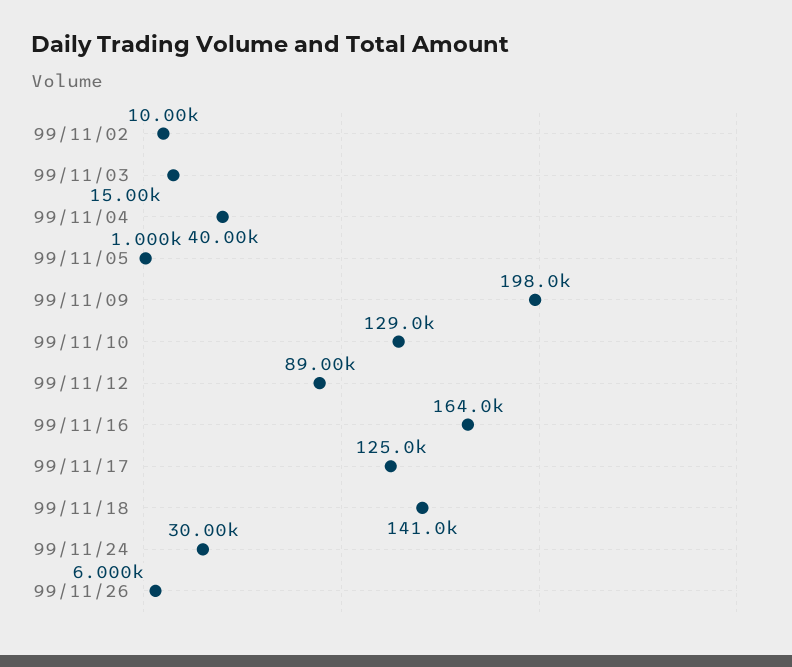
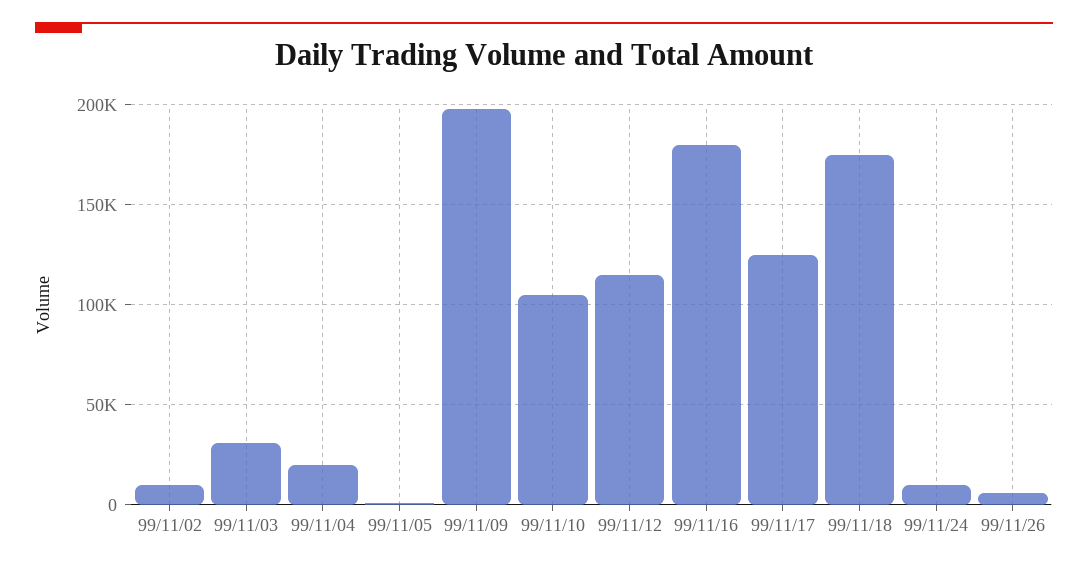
  {
    "99/11/02": 10000,
-   "99/11/03": 15000,
+   "99/11/03": 30000,
-   "99/11/04": 40000,
+   "99/11/04": 20000,
    "99/11/05": 1000,
    "99/11/09": 198000,
-   "99/11/10": 129000,
+   "99/11/10": 105000,
-   "99/11/12": 89000,
+   "99/11/12": 115000,
-   "99/11/16": 164000,
+   "99/11/16": 180000,
    "99/11/17": 125000,
-   "99/11/18": 141000,
+   "99/11/18": 175000,
-   "99/11/24": 30000,
+   "99/11/24": 10000,
    "99/11/26": 6000
  }

